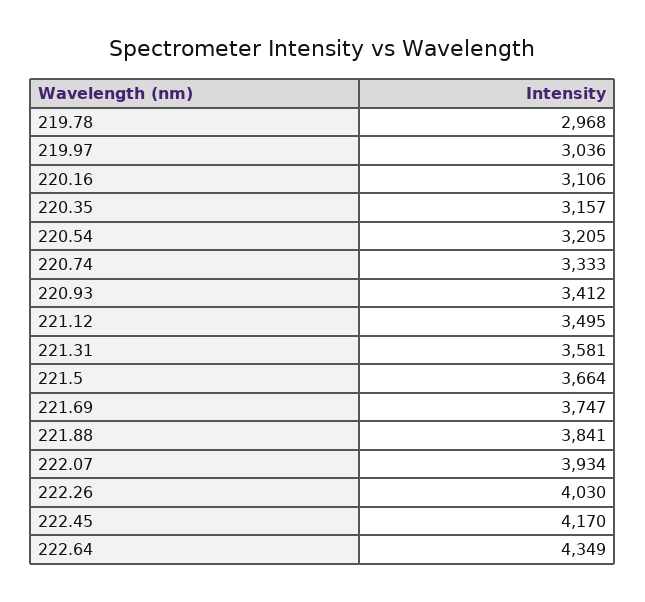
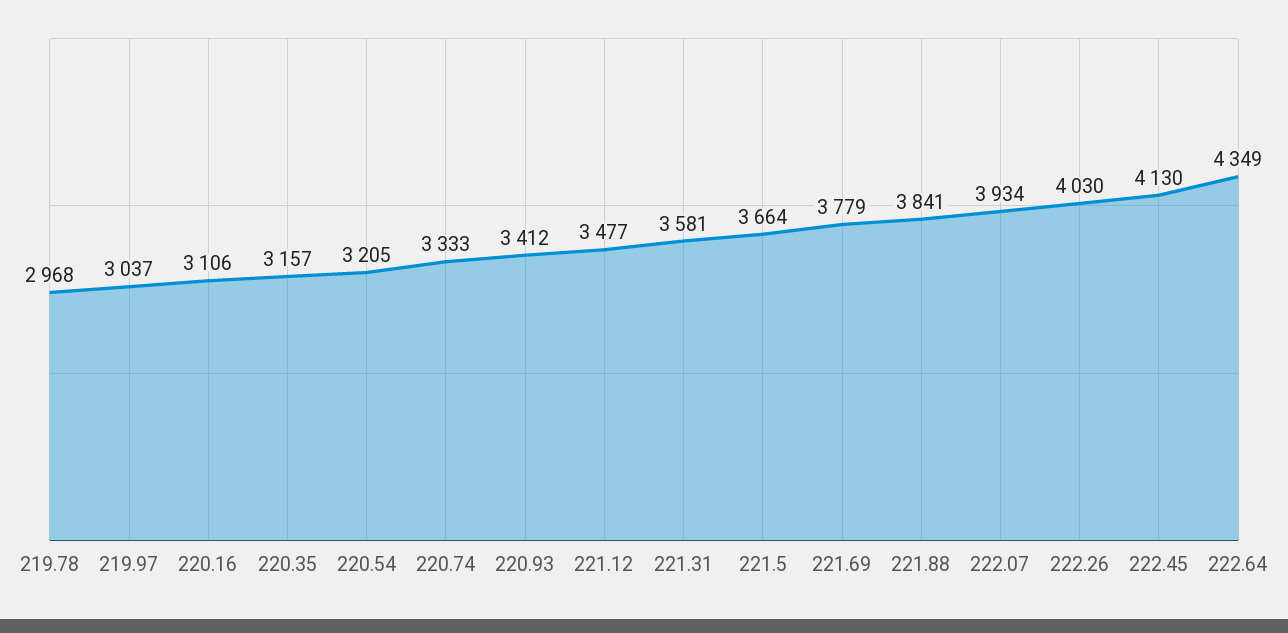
  {
    "219.78": 2968,
-   "219.97": 3036,
+   "219.97": 3037,
    "220.16": 3106,
    "220.35": 3157,
    "220.54": 3205,
    "220.74": 3333,
    "220.93": 3412,
-   "221.12": 3495,
+   "221.12": 3477,
    "221.31": 3581,
    "221.5": 3664,
-   "221.69": 3747,
+   "221.69": 3779,
    "221.88": 3841,
    "222.07": 3934,
    "222.26": 4030,
-   "222.45": 4170,
+   "222.45": 4130,
    "222.64": 4349
  }

